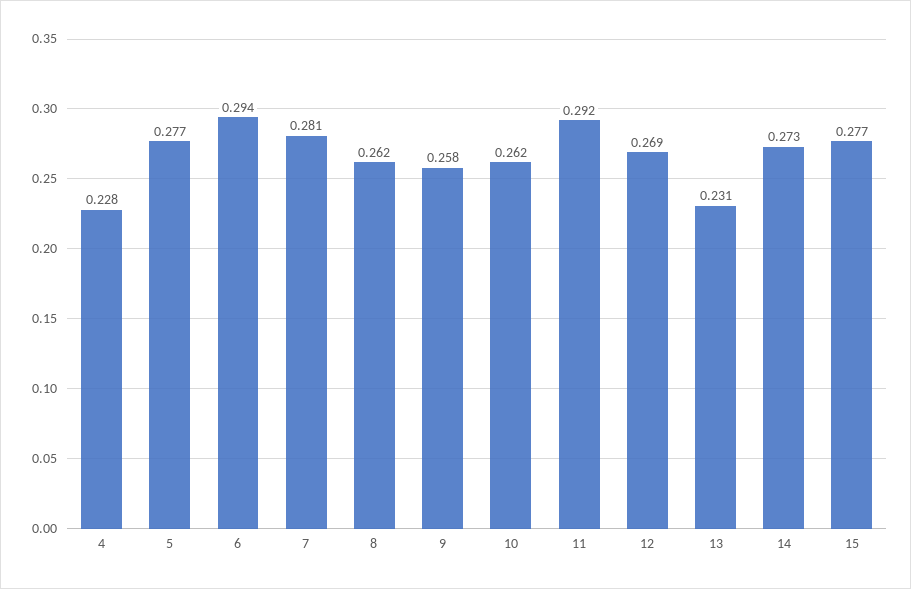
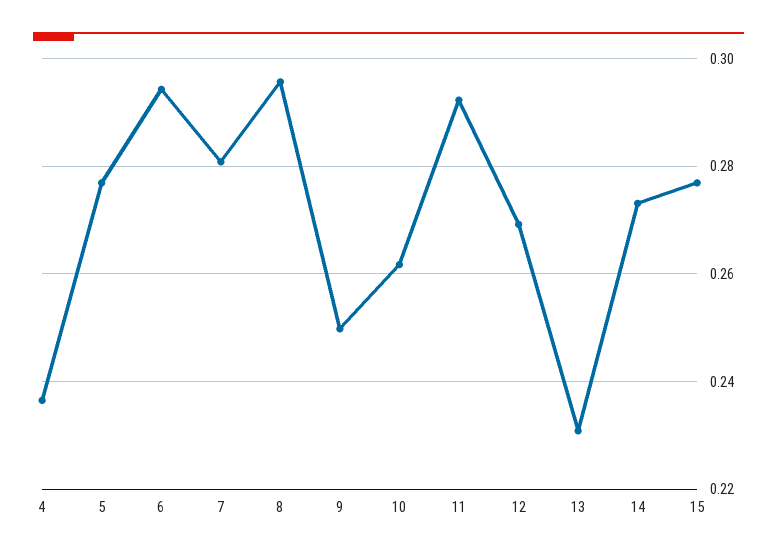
  {
-   "4": 0.228,
+   "4": 0.236,
    "5": 0.277,
    "6": 0.294,
    "7": 0.281,
-   "8": 0.262,
+   "8": 0.296,
-   "9": 0.258,
+   "9": 0.25,
    "10": 0.262,
    "11": 0.292,
    "12": 0.269,
    "13": 0.231,
    "14": 0.273,
    "15": 0.277
  }

